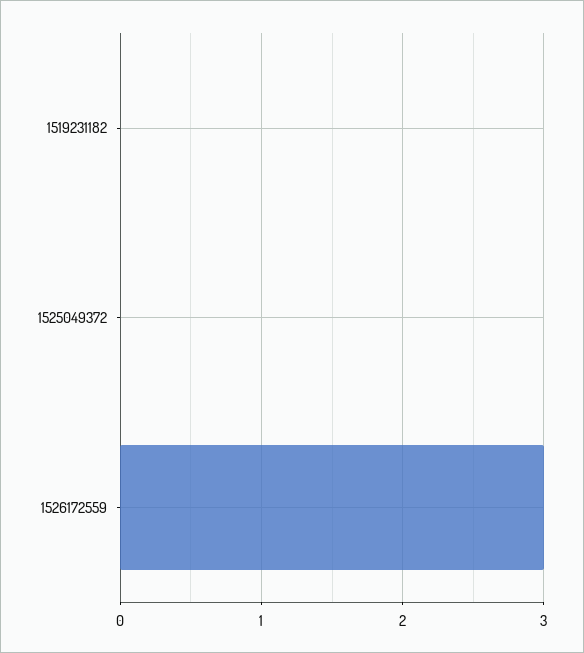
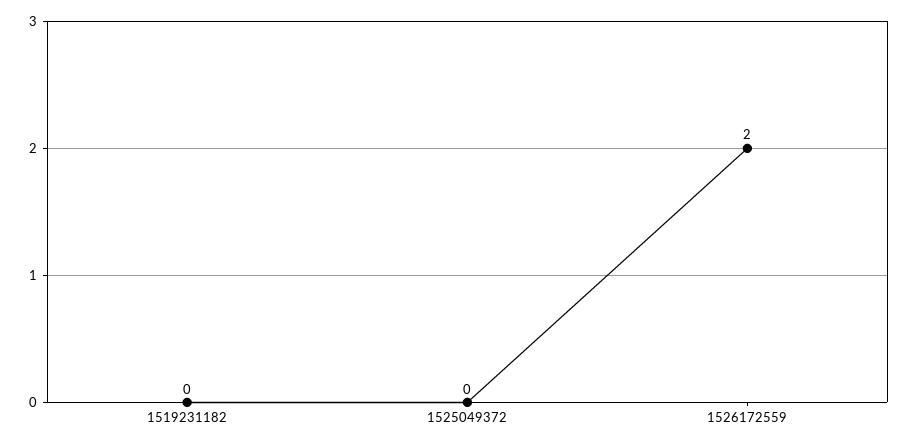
  {
    "1519231182": 0,
    "1525049372": 0,
-   "1526172559": 3
+   "1526172559": 2
  }

